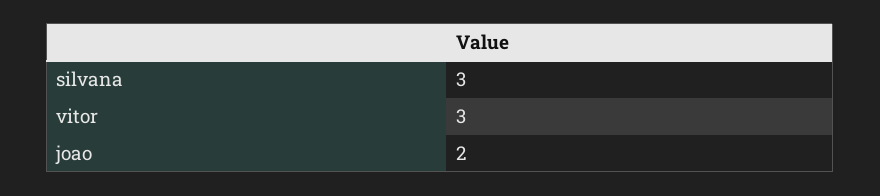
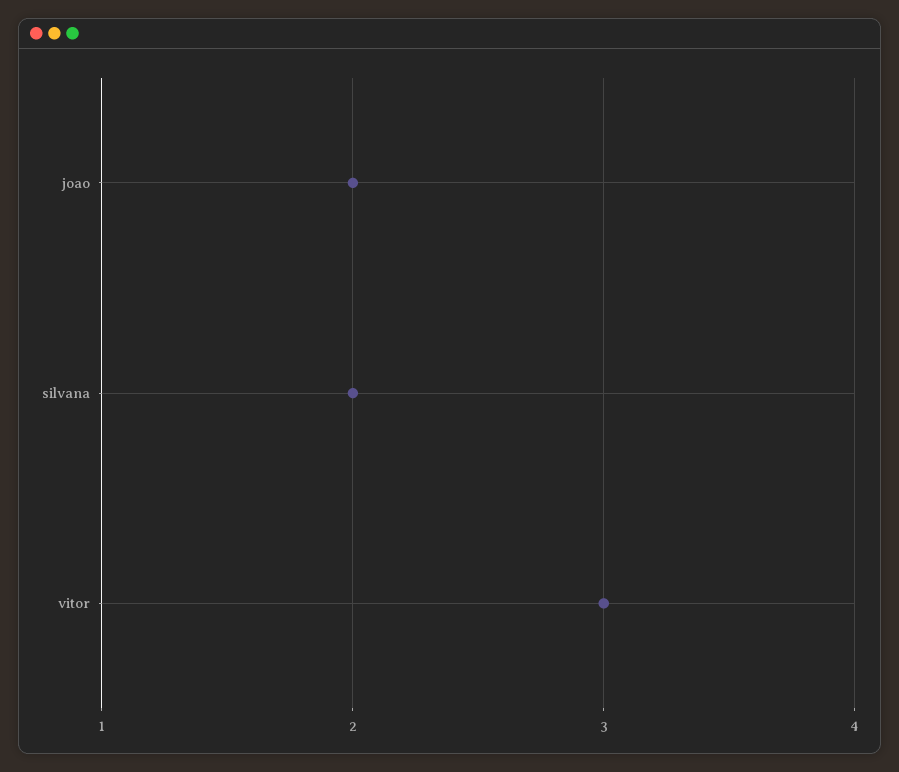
  {
-   "silvana": 3,
+   "silvana": 2,
    "vitor": 3,
    "joao": 2
  }

